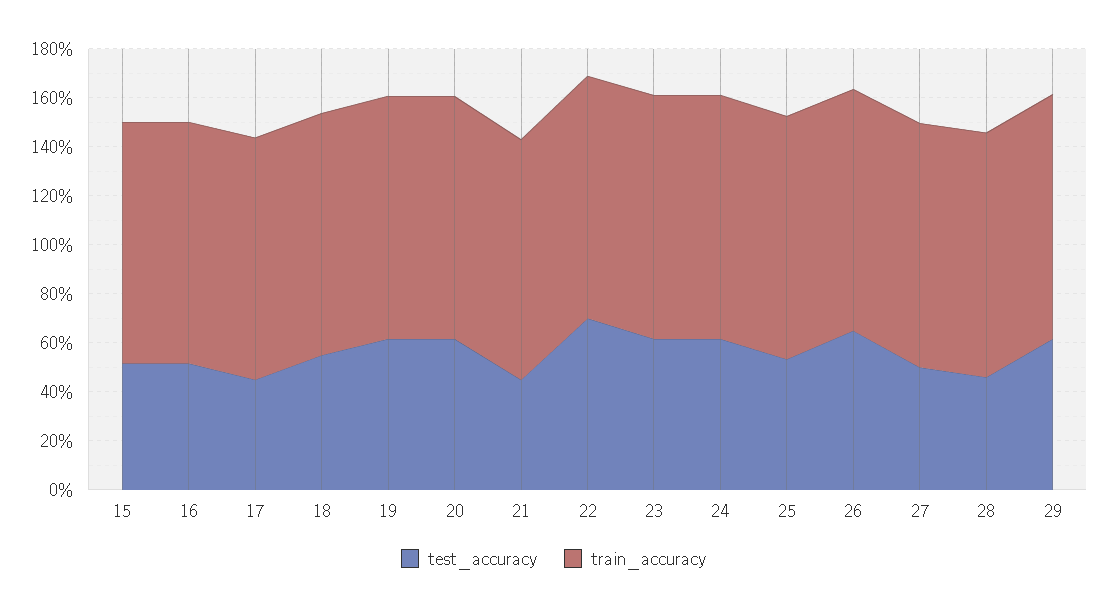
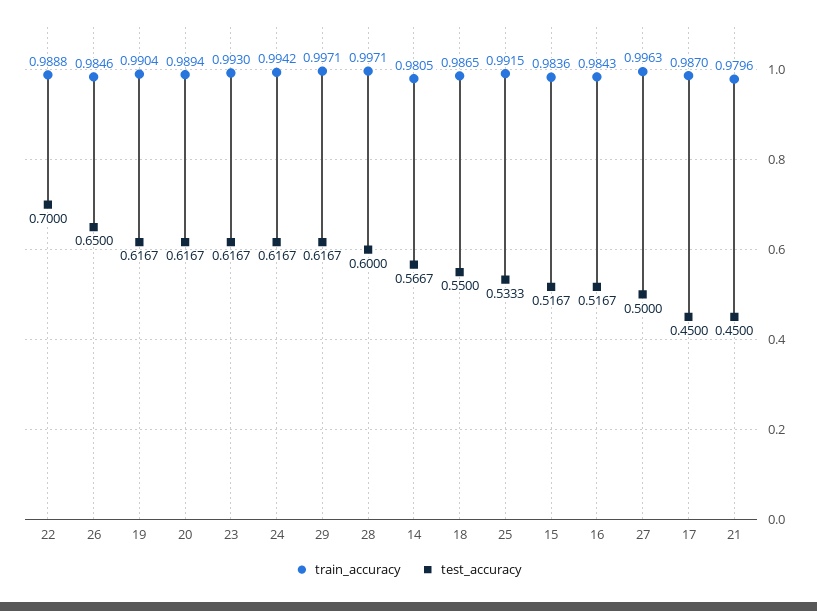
  {
    "test_accuracy": {
      "15": 0.5167,
      "16": 0.5167,
      "17": 0.45,
      "18": 0.55,
      "19": 0.6167,
      "20": 0.6167,
      "21": 0.45,
      "22": 0.7,
      "23": 0.6167,
      "24": 0.6167,
      "25": 0.5333,
      "26": 0.65,
      "27": 0.5,
-     "28": 0.45,
+     "28": 0.6,
-     "29": 0.6167
+     "29": 0.6167,
+     "14": 0.5667
    },
    "train_accuracy": {
      "15": 0.9836,
      "16": 0.9843,
      "17": 0.987,
      "18": 0.9865,
      "19": 0.9904,
      "20": 0.9894,
      "21": 0.9796,
      "22": 0.9888,
      "23": 0.993,
      "24": 0.9942,
      "25": 0.9915,
      "26": 0.9846,
      "27": 0.9963,
      "28": 0.9971,
-     "29": 0.9971
+     "29": 0.9971,
+     "14": 0.9805
    }
  }

